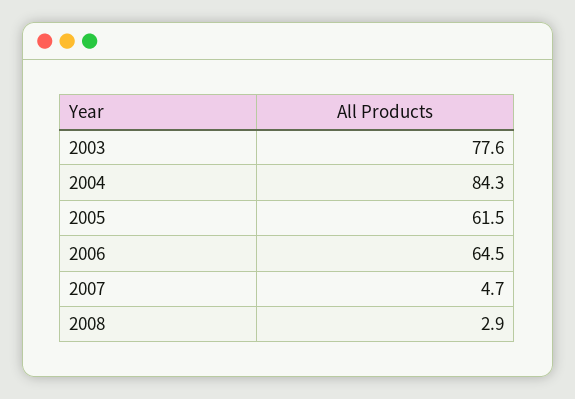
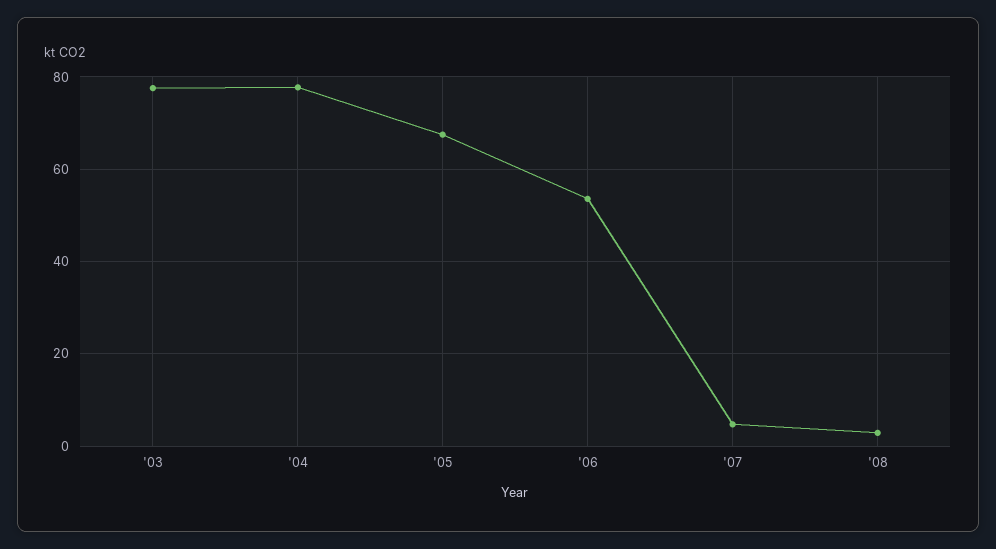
  {
    "2003": 77.6,
-   "2004": 84.3,
+   "2004": 78,
-   "2005": 61.5,
+   "2005": 68,
-   "2006": 64.5,
+   "2006": 54,
    "2007": 4.7,
    "2008": 2.9
  }

